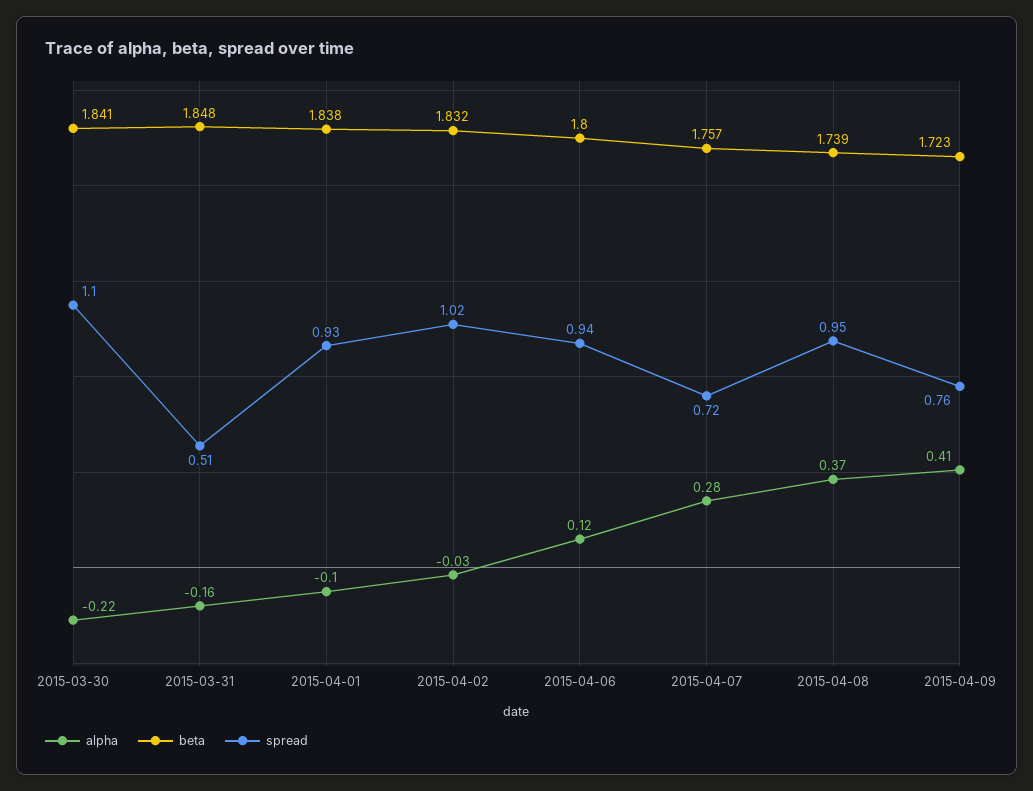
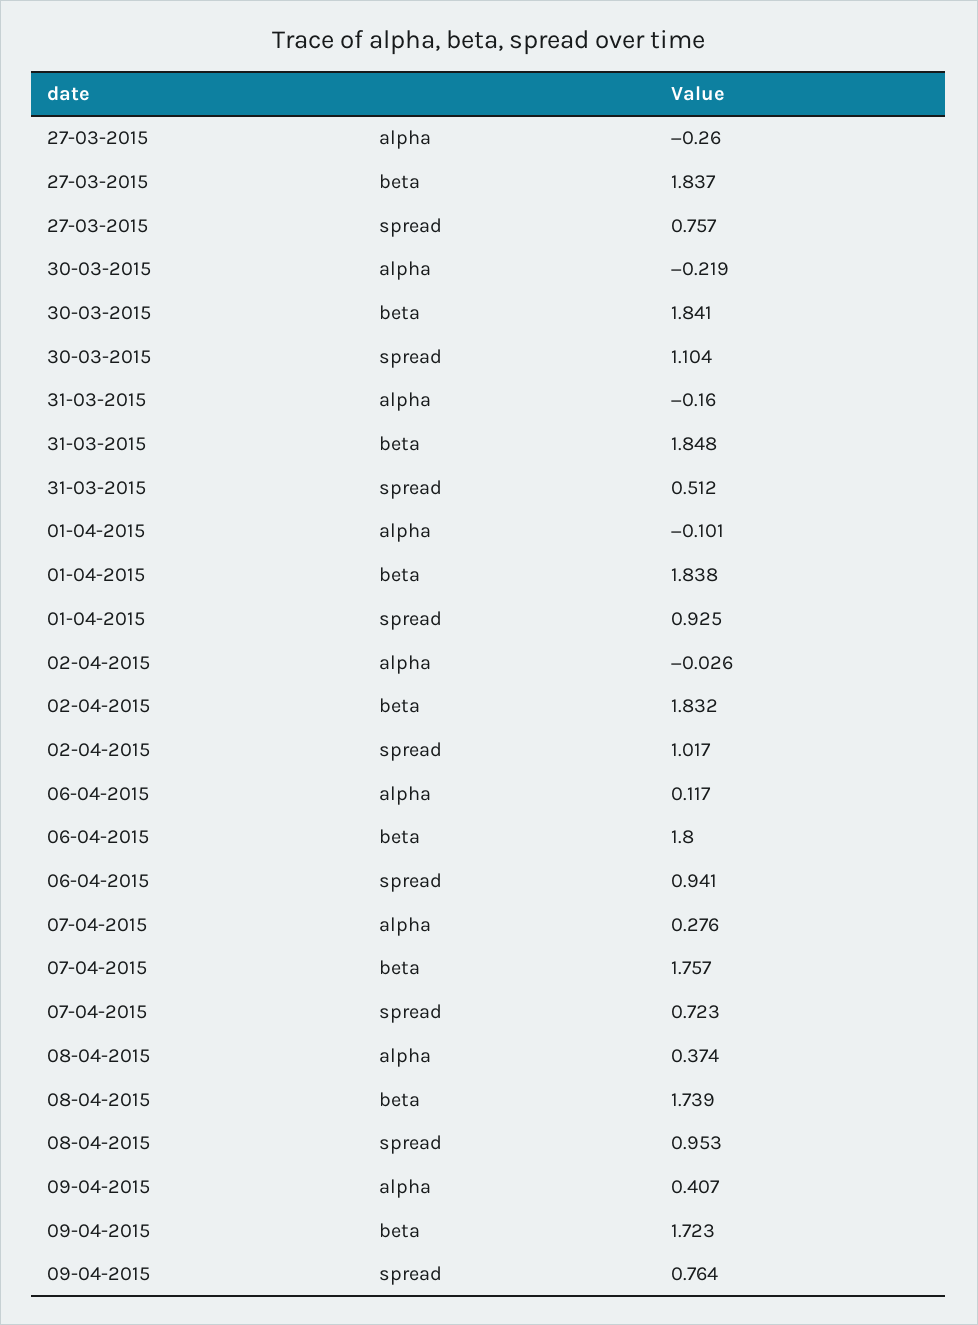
  {
    "alpha": {
      "2015-03-30": -0.219,
      "2015-03-31": -0.16,
      "2015-04-01": -0.101,
      "2015-04-02": -0.026,
      "2015-04-06": 0.117,
      "2015-04-07": 0.276,
      "2015-04-08": 0.374,
-     "2015-04-09": 0.407
+     "2015-04-09": 0.407,
+     "27-03-2015": -0.26
    },
    "beta": {
      "2015-03-30": 1.841,
      "2015-03-31": 1.848,
      "2015-04-01": 1.838,
      "2015-04-02": 1.832,
      "2015-04-06": 1.8,
      "2015-04-07": 1.757,
      "2015-04-08": 1.739,
-     "2015-04-09": 1.723
+     "2015-04-09": 1.723,
+     "27-03-2015": 1.837
    },
    "spread": {
      "2015-03-30": 1.104,
      "2015-03-31": 0.512,
      "2015-04-01": 0.925,
      "2015-04-02": 1.017,
      "2015-04-06": 0.941,
      "2015-04-07": 0.723,
      "2015-04-08": 0.953,
-     "2015-04-09": 0.764
+     "2015-04-09": 0.764,
+     "27-03-2015": 0.757
    }
  }

